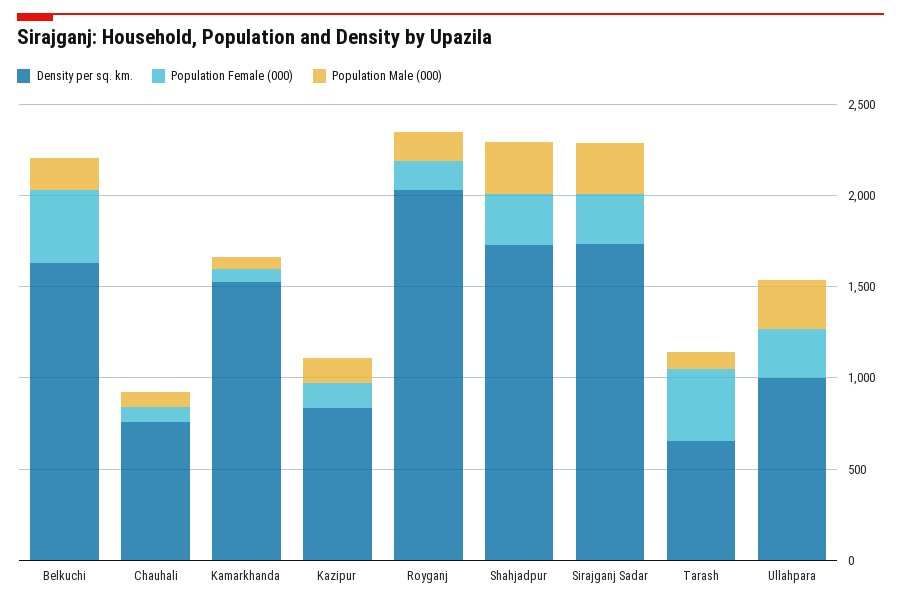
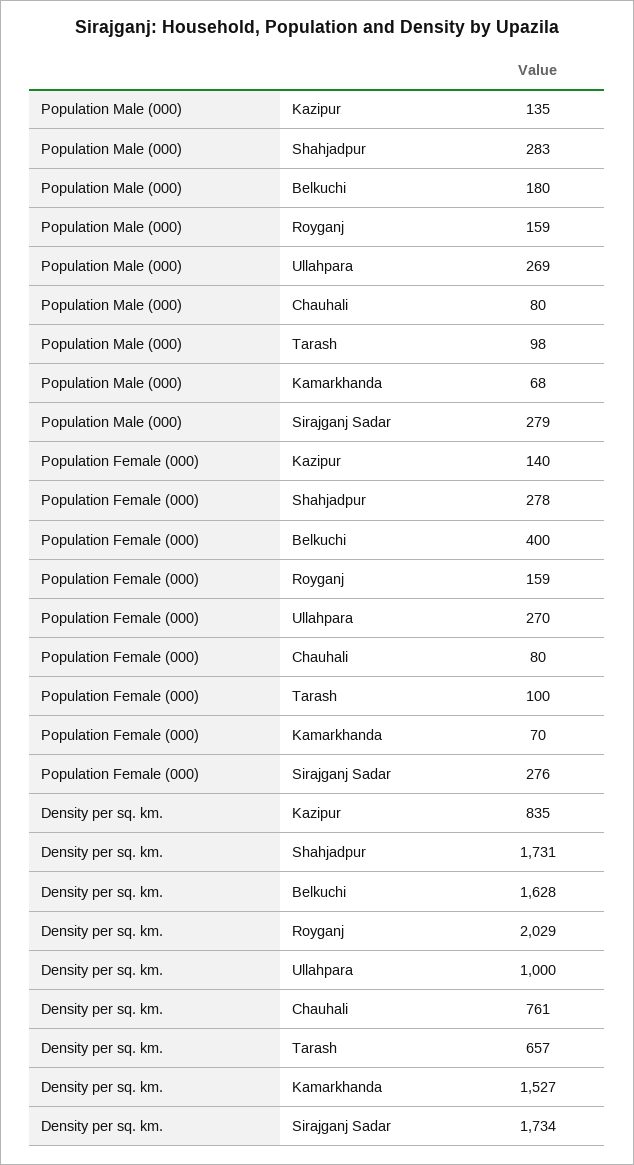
  {
    "Density per sq. km.": {
      "Belkuchi": 1628,
      "Chauhali": 761,
      "Kamarkhanda": 1527,
      "Kazipur": 835,
      "Royganj": 2029,
      "Shahjadpur": 1731,
      "Sirajganj Sadar": 1734,
      "Tarash": 657,
      "Ullahpara": 1000
    },
    "Population Female (000)": {
      "Belkuchi": 400,
      "Chauhali": 80,
      "Kamarkhanda": 70,
      "Kazipur": 140,
      "Royganj": 159,
      "Shahjadpur": 278,
      "Sirajganj Sadar": 276,
-     "Tarash": 400,
+     "Tarash": 100,
      "Ullahpara": 270
    },
    "Population Male (000)": {
      "Belkuchi": 180,
      "Chauhali": 80,
      "Kamarkhanda": 68,
      "Kazipur": 135,
      "Royganj": 159,
      "Shahjadpur": 283,
      "Sirajganj Sadar": 279,
      "Tarash": 98,
      "Ullahpara": 269
    }
  }

